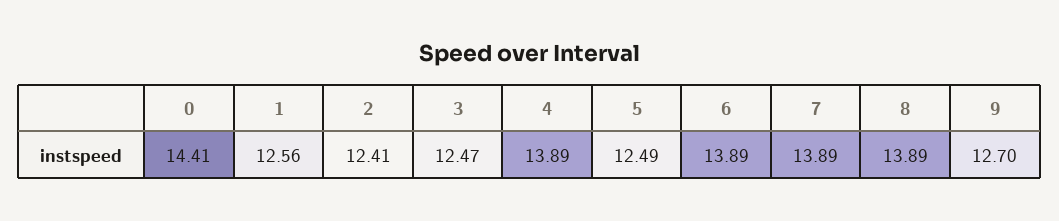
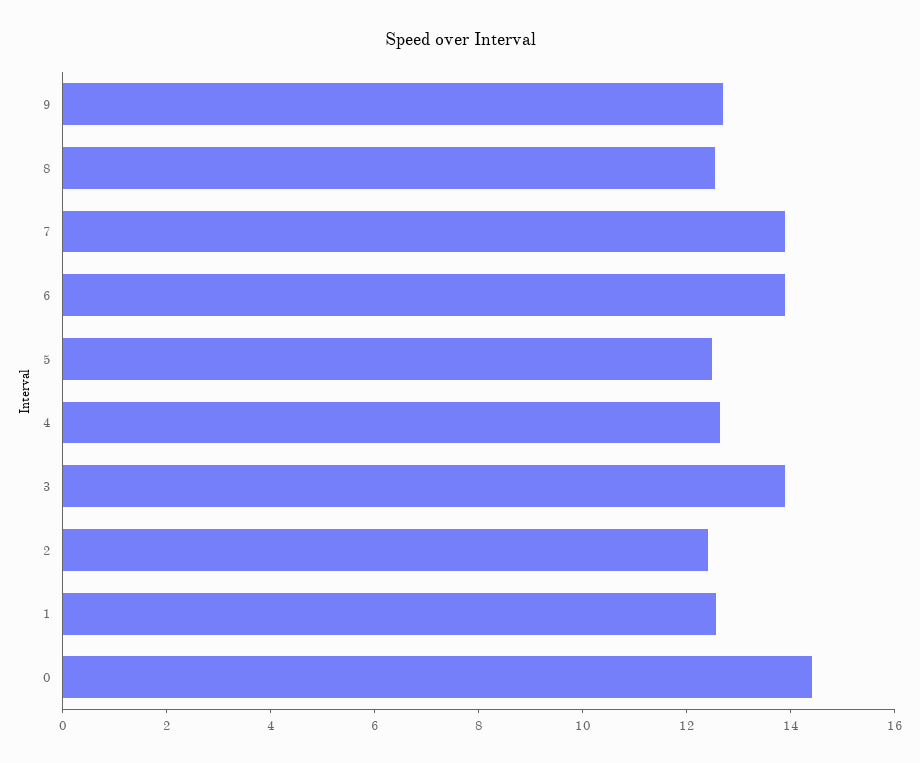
  {
    "0": 14.41,
    "1": 12.56,
    "2": 12.41,
-   "3": 12.47,
+   "3": 14,
-   "4": 13.89,
+   "4": 12.5,
    "5": 12.49,
    "6": 13.89,
    "7": 13.89,
-   "8": 13.89,
+   "8": 12.5,
    "9": 12.7
  }

